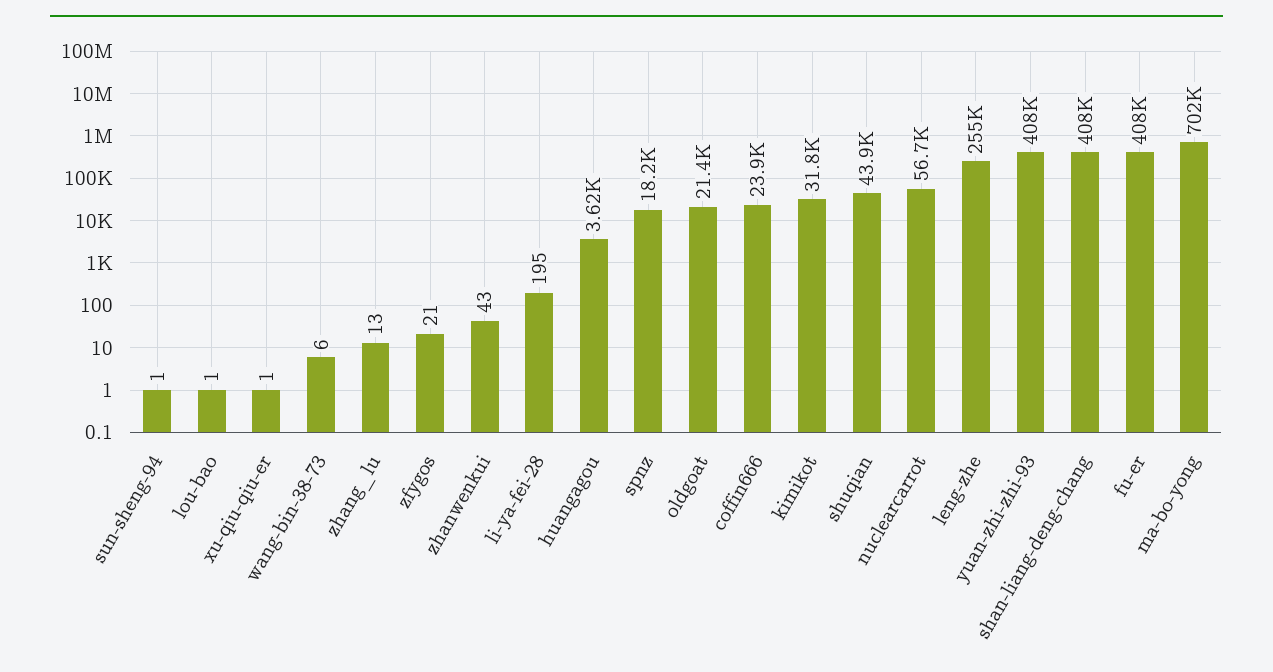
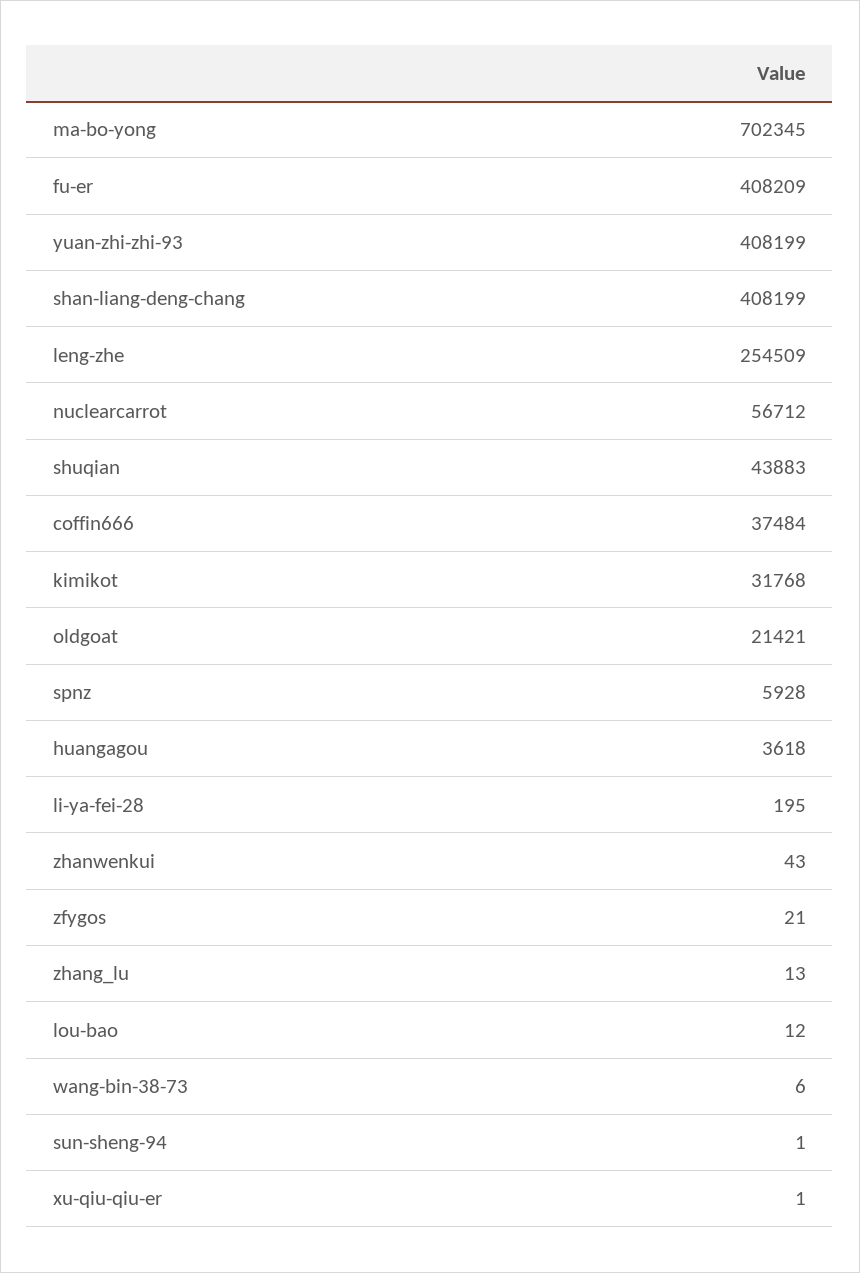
  {
    "sun-sheng-94": 1,
-   "lou-bao": 1,
+   "lou-bao": 12,
    "xu-qiu-qiu-er": 1,
    "wang-bin-38-73": 6,
    "zhang_lu": 13,
    "zfygos": 21,
    "zhanwenkui": 43,
    "li-ya-fei-28": 195,
    "huangagou": 3618,
-   "spnz": 18200,
+   "spnz": 5928,
    "oldgoat": 21421,
-   "coffin666": 23900,
+   "coffin666": 37484,
    "kimikot": 31768,
    "shuqian": 43883,
    "nuclearcarrot": 56712,
    "leng-zhe": 254509,
    "yuan-zhi-zhi-93": 408199,
    "shan-liang-deng-chang": 408199,
    "fu-er": 408209,
    "ma-bo-yong": 702345
  }

